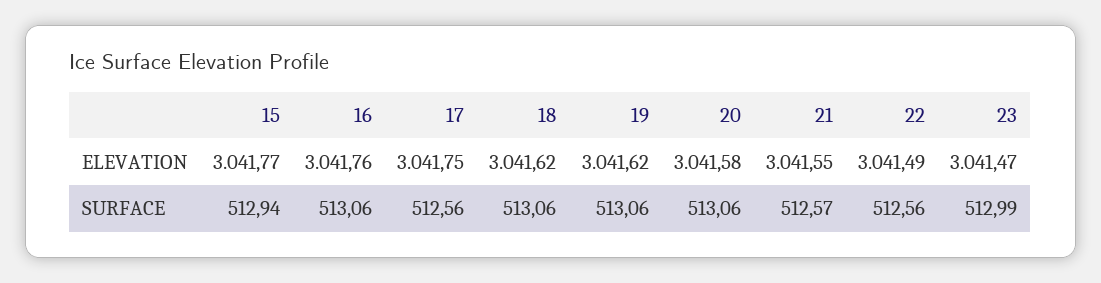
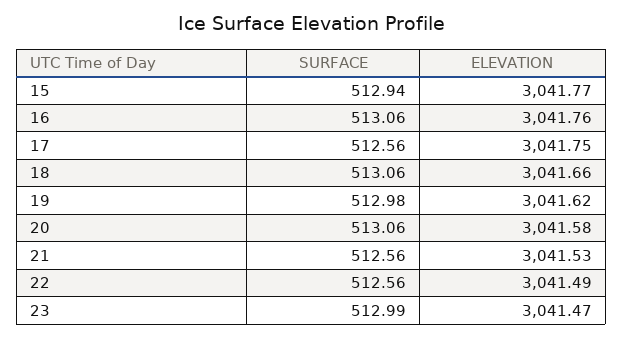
  {
    "15": {
      "ELEVATION": 3041.77,
      "SURFACE": 512.94
    },
    "16": {
      "ELEVATION": 3041.76,
      "SURFACE": 513.06
    },
    "17": {
      "ELEVATION": 3041.75,
      "SURFACE": 512.56
    },
    "18": {
-     "ELEVATION": 3041.62,
+     "ELEVATION": 3041.66,
      "SURFACE": 513.06
    },
    "19": {
      "ELEVATION": 3041.62,
-     "SURFACE": 513.06
+     "SURFACE": 512.98
    },
    "20": {
      "ELEVATION": 3041.58,
      "SURFACE": 513.06
    },
    "21": {
-     "ELEVATION": 3041.55,
+     "ELEVATION": 3041.53,
-     "SURFACE": 512.57
+     "SURFACE": 512.56
    },
    "22": {
      "ELEVATION": 3041.49,
      "SURFACE": 512.56
    },
    "23": {
      "ELEVATION": 3041.47,
      "SURFACE": 512.99
    }
  }

